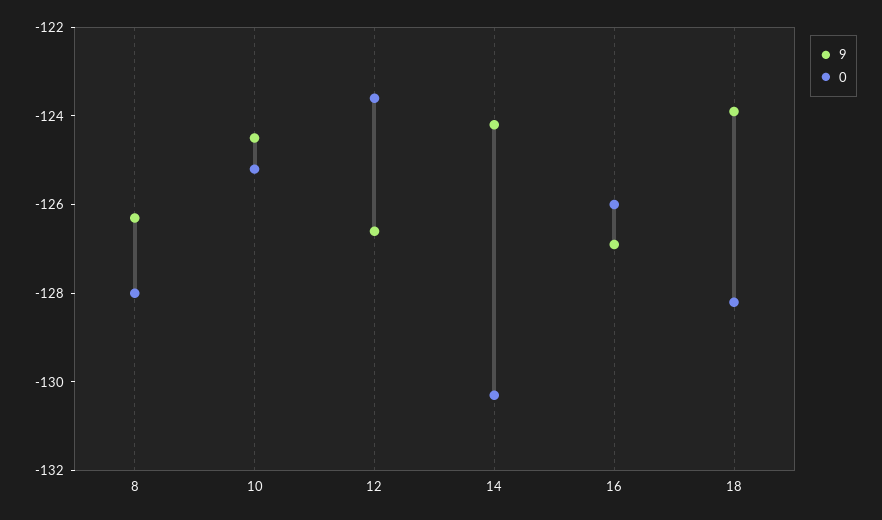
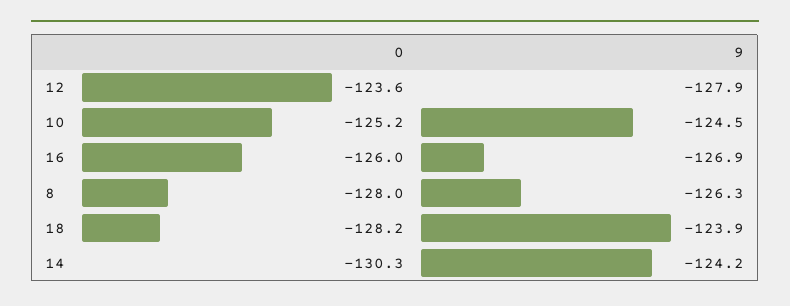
  {
    "9": {
      "8": -126.3,
      "10": -124.5,
-     "12": -126.5,
+     "12": -127.9,
      "14": -124.2,
      "16": -126.9,
      "18": -123.9
    },
    "0": {
      "8": -128,
      "10": -125.2,
      "12": -123.6,
      "14": -130.3,
      "16": -126,
      "18": -128.2
    }
  }

